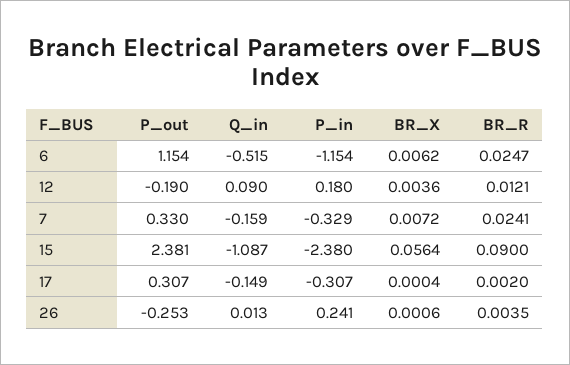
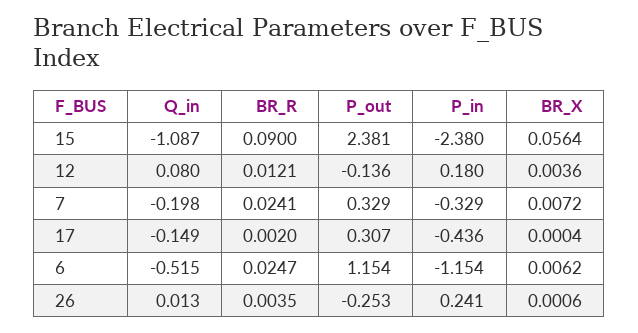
  {
    "P_out": {
      "6": 1.154,
-     "12": -0.19,
+     "12": -0.136,
-     "7": 0.33,
+     "7": 0.329,
      "15": 2.381,
      "17": 0.307,
      "26": -0.253
    },
    "Q_in": {
      "6": -0.515,
-     "12": 0.09,
+     "12": 0.08,
-     "7": -0.159,
+     "7": -0.198,
      "15": -1.087,
      "17": -0.149,
      "26": 0.013
    },
    "P_in": {
      "6": -1.154,
      "12": 0.18,
      "7": -0.329,
      "15": -2.38,
-     "17": -0.307,
+     "17": -0.436,
      "26": 0.241
    },
    "BR_X": {
      "6": 0.0062,
      "12": 0.0036,
      "7": 0.0072,
      "15": 0.0564,
      "17": 0.0004,
      "26": 0.0006
    },
    "BR_R": {
      "6": 0.0247,
      "12": 0.0121,
      "7": 0.0241,
      "15": 0.09,
      "17": 0.002,
      "26": 0.0035
    }
  }

